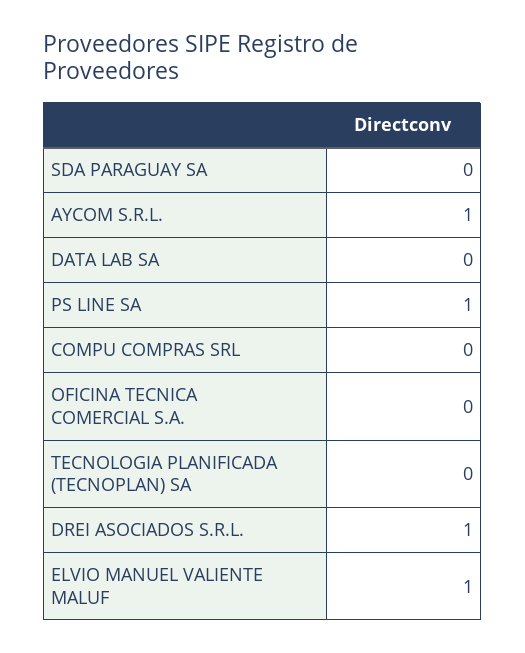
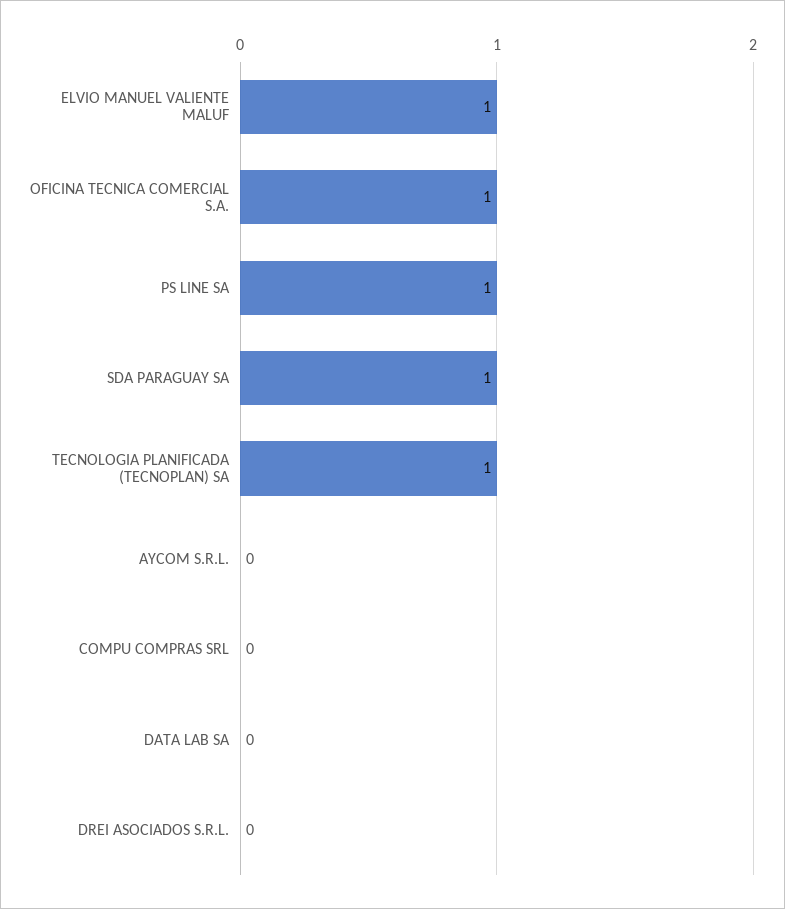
  {
-   "SDA PARAGUAY SA": 0,
+   "SDA PARAGUAY SA": 1,
-   "AYCOM S.R.L.": 1,
+   "AYCOM S.R.L.": 0,
    "DATA LAB SA": 0,
    "PS LINE SA": 1,
    "COMPU COMPRAS SRL": 0,
-   "OFICINA TECNICA COMERCIAL S.A.": 0,
+   "OFICINA TECNICA COMERCIAL S.A.": 1,
-   "TECNOLOGIA PLANIFICADA (TECNOPLAN) SA": 0,
+   "TECNOLOGIA PLANIFICADA (TECNOPLAN) SA": 1,
-   "DREI ASOCIADOS S.R.L.": 1,
+   "DREI ASOCIADOS S.R.L.": 0,
    "ELVIO MANUEL VALIENTE MALUF": 1
  }

